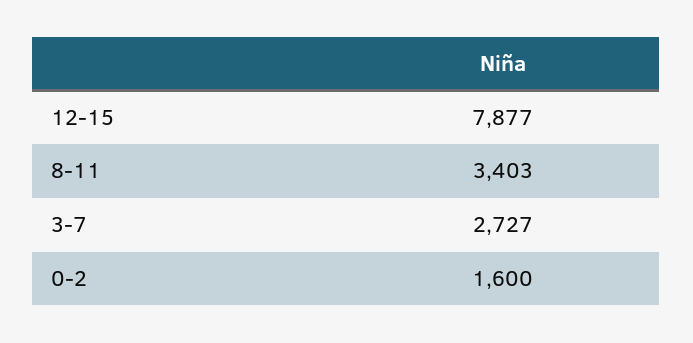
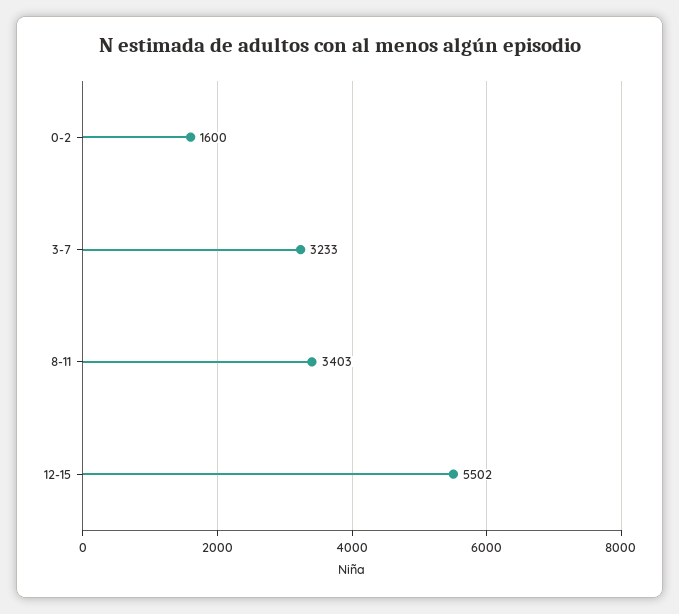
  {
-   "12-15": 7877,
+   "12-15": 5502,
    "8-11": 3403,
-   "3-7": 2727,
+   "3-7": 3233,
    "0-2": 1600
  }

